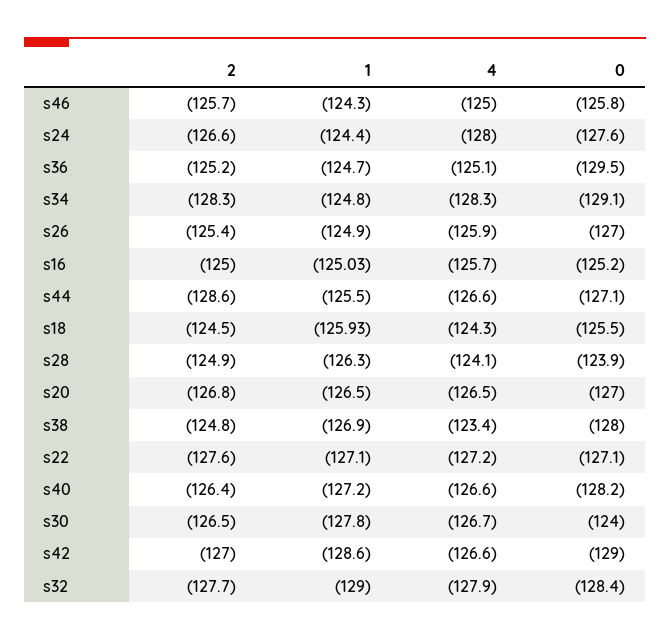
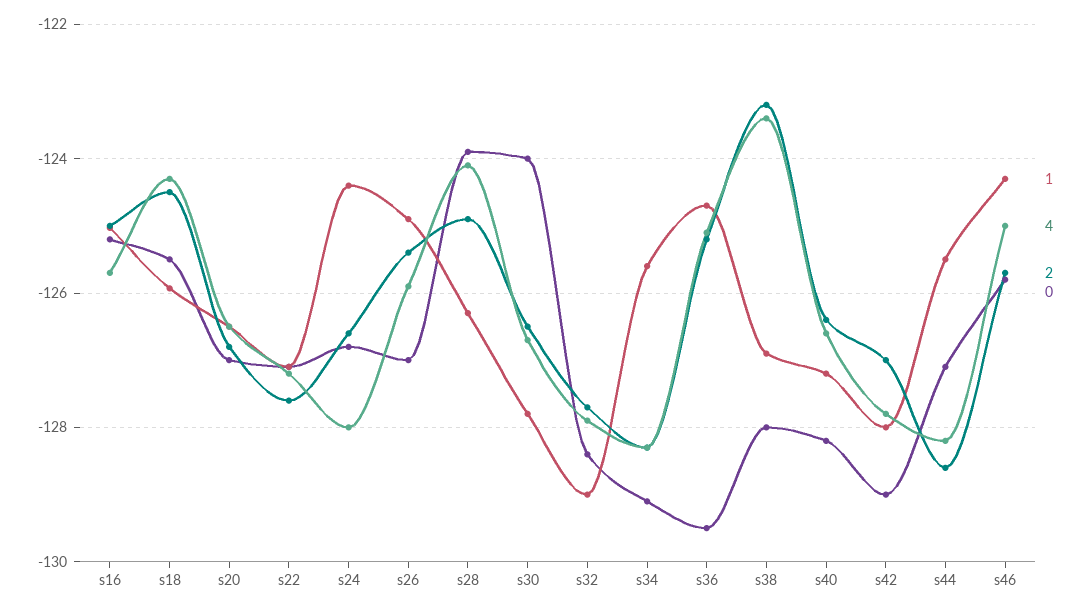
  {
    "2": {
      "s46": -125.7,
      "s24": -126.6,
      "s36": -125.2,
      "s34": -128.3,
      "s26": -125.4,
      "s16": -125,
      "s44": -128.6,
      "s18": -124.5,
      "s28": -124.9,
      "s20": -126.8,
-     "s38": -124.8,
+     "s38": -123.2,
      "s22": -127.6,
      "s40": -126.4,
      "s30": -126.5,
      "s42": -127,
      "s32": -127.7
    },
    "1": {
      "s46": -124.3,
      "s24": -124.4,
      "s36": -124.7,
-     "s34": -124.8,
+     "s34": -125.6,
      "s26": -124.9,
      "s16": -125.03,
      "s44": -125.5,
      "s18": -125.93,
      "s28": -126.3,
      "s20": -126.5,
      "s38": -126.9,
      "s22": -127.1,
      "s40": -127.2,
      "s30": -127.8,
-     "s42": -128.6,
+     "s42": -128,
      "s32": -129
    },
    "4": {
      "s46": -125,
      "s24": -128,
      "s36": -125.1,
      "s34": -128.3,
      "s26": -125.9,
      "s16": -125.7,
-     "s44": -126.6,
+     "s44": -128.2,
      "s18": -124.3,
      "s28": -124.1,
      "s20": -126.5,
      "s38": -123.4,
      "s22": -127.2,
      "s40": -126.6,
      "s30": -126.7,
-     "s42": -126.6,
+     "s42": -127.8,
      "s32": -127.9
    },
    "0": {
      "s46": -125.8,
-     "s24": -127.6,
+     "s24": -126.8,
      "s36": -129.5,
      "s34": -129.1,
      "s26": -127,
      "s16": -125.2,
      "s44": -127.1,
      "s18": -125.5,
      "s28": -123.9,
      "s20": -127,
      "s38": -128,
      "s22": -127.1,
      "s40": -128.2,
      "s30": -124,
      "s42": -129,
      "s32": -128.4
    }
  }

